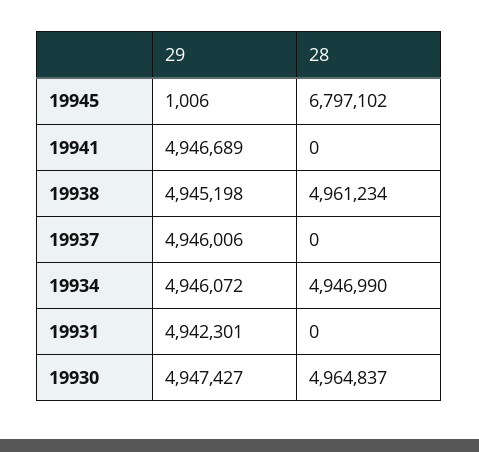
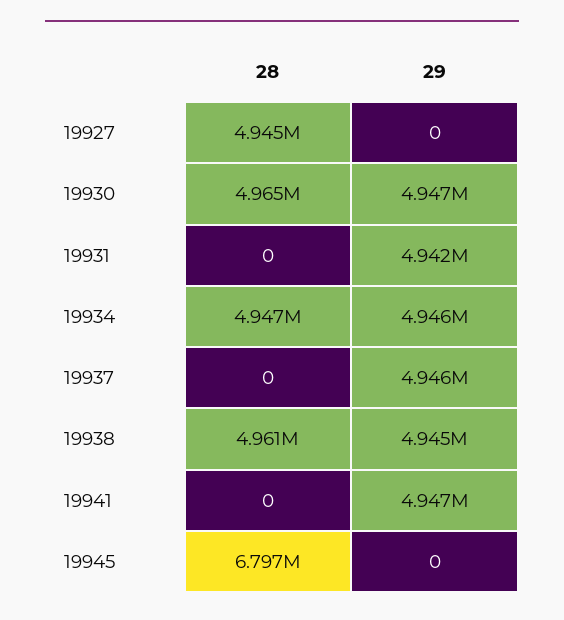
  {
    "29": {
-     "19945": 1006,
+     "19945": 0,
      "19941": 4946689,
      "19938": 4945198,
      "19937": 4946006,
      "19934": 4946072,
      "19931": 4942301,
-     "19930": 4947427
+     "19930": 4947427,
+     "19927": 0
    },
    "28": {
      "19945": 6797102,
      "19941": 0,
      "19938": 4961234,
      "19937": 0,
      "19934": 4946990,
      "19931": 0,
-     "19930": 4964837
+     "19930": 4964837,
+     "19927": 4945000
    }
  }

